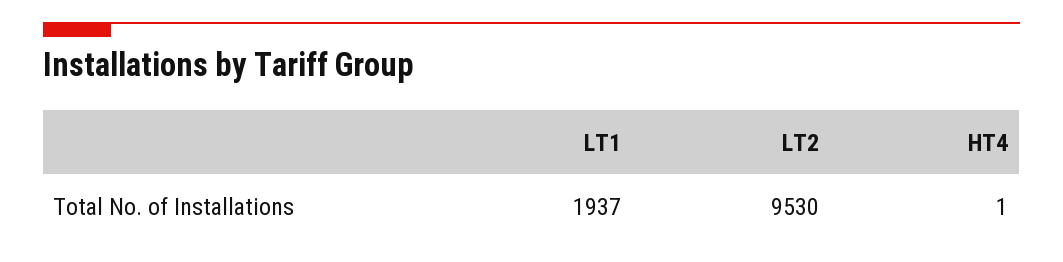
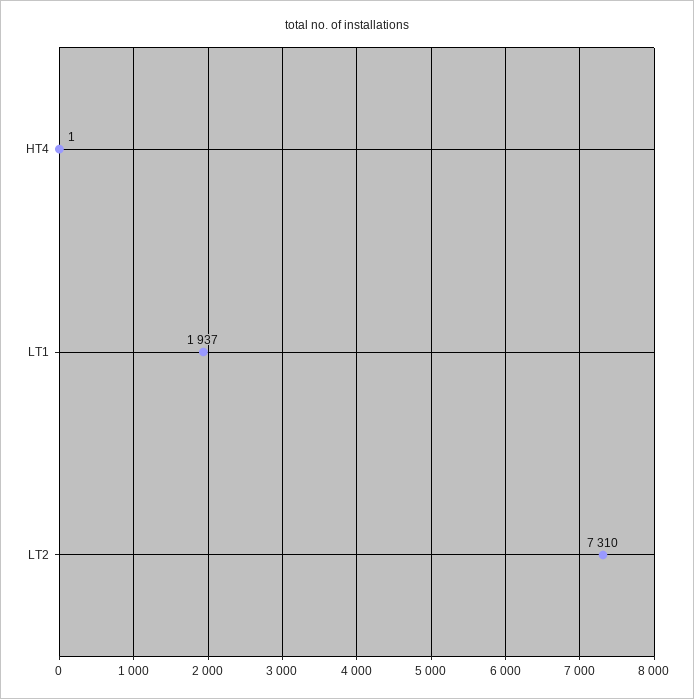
  {
    "LT1": 1937,
-   "LT2": 9530,
+   "LT2": 7310,
    "HT4": 1
  }

